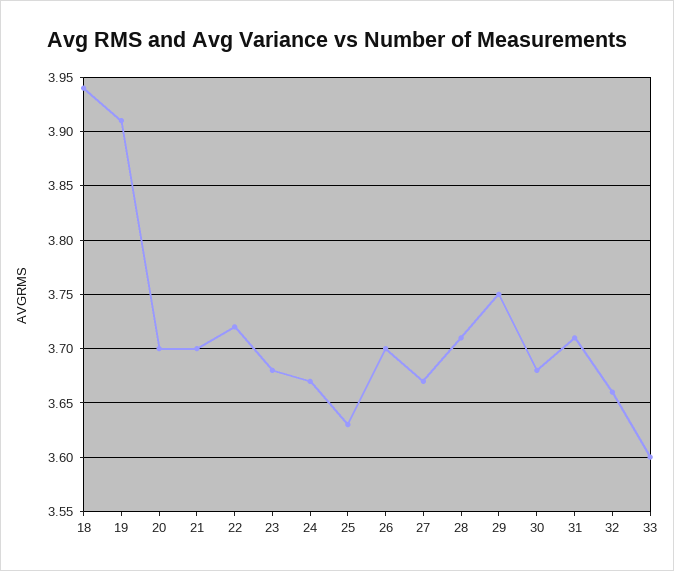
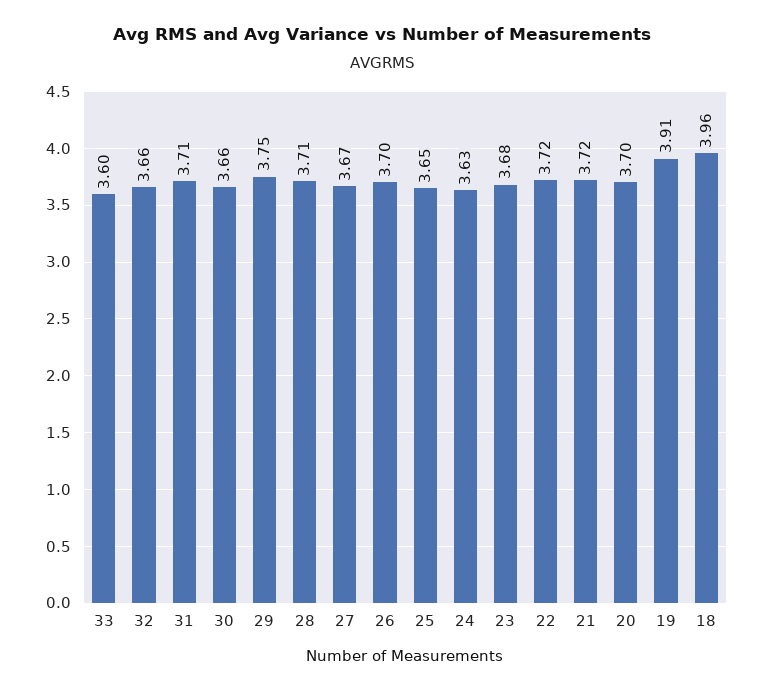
  {
-   "18": 3.94,
+   "18": 3.96,
    "19": 3.91,
    "20": 3.7,
-   "21": 3.7,
+   "21": 3.72,
    "22": 3.72,
    "23": 3.68,
-   "24": 3.67,
+   "24": 3.63,
-   "25": 3.63,
+   "25": 3.65,
    "26": 3.7,
    "27": 3.67,
    "28": 3.71,
    "29": 3.75,
-   "30": 3.68,
+   "30": 3.66,
    "31": 3.71,
    "32": 3.66,
    "33": 3.6
  }

